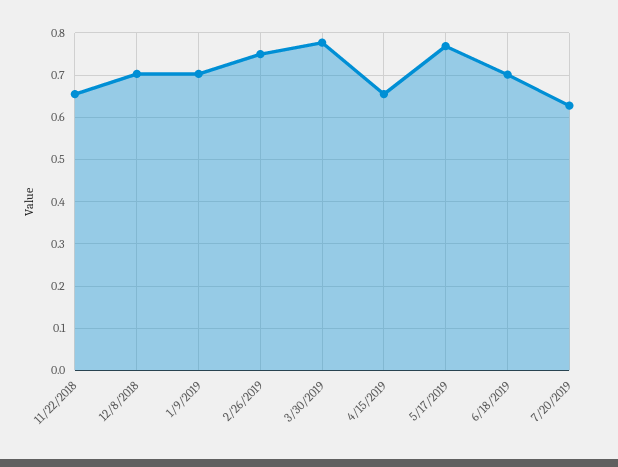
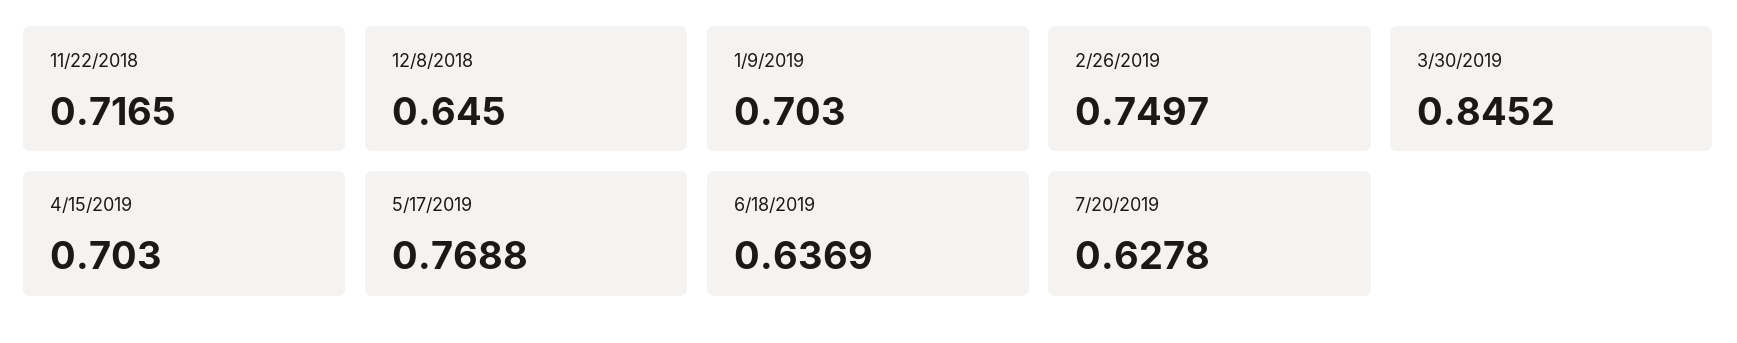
  {
-   "11/22/2018": 0.66,
+   "11/22/2018": 0.7165,
-   "12/8/2018": 0.7,
+   "12/8/2018": 0.645,
    "1/9/2019": 0.703,
    "2/26/2019": 0.7497,
-   "3/30/2019": 0.78,
+   "3/30/2019": 0.8452,
-   "4/15/2019": 0.66,
+   "4/15/2019": 0.703,
    "5/17/2019": 0.7688,
-   "6/18/2019": 0.7,
+   "6/18/2019": 0.6369,
    "7/20/2019": 0.6278
  }

